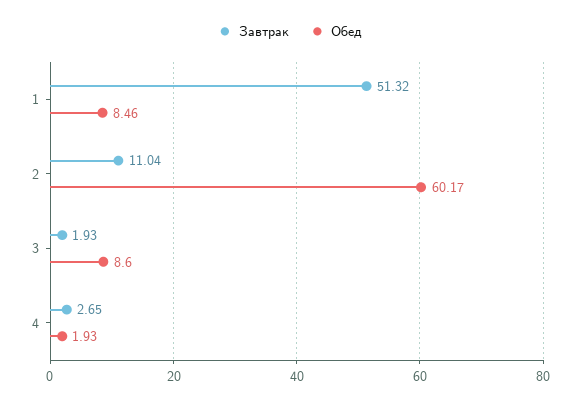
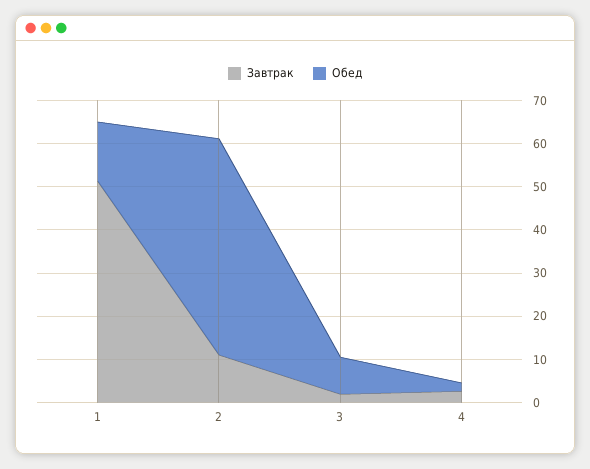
  {
    "Завтрак": {
      "1": 51.32,
      "2": 11.04,
      "3": 1.93,
      "4": 2.65
    },
    "Обед": {
-     "1": 8.46,
+     "1": 14,
-     "2": 60.17,
+     "2": 50,
      "3": 8.6,
      "4": 1.93
    }
  }

